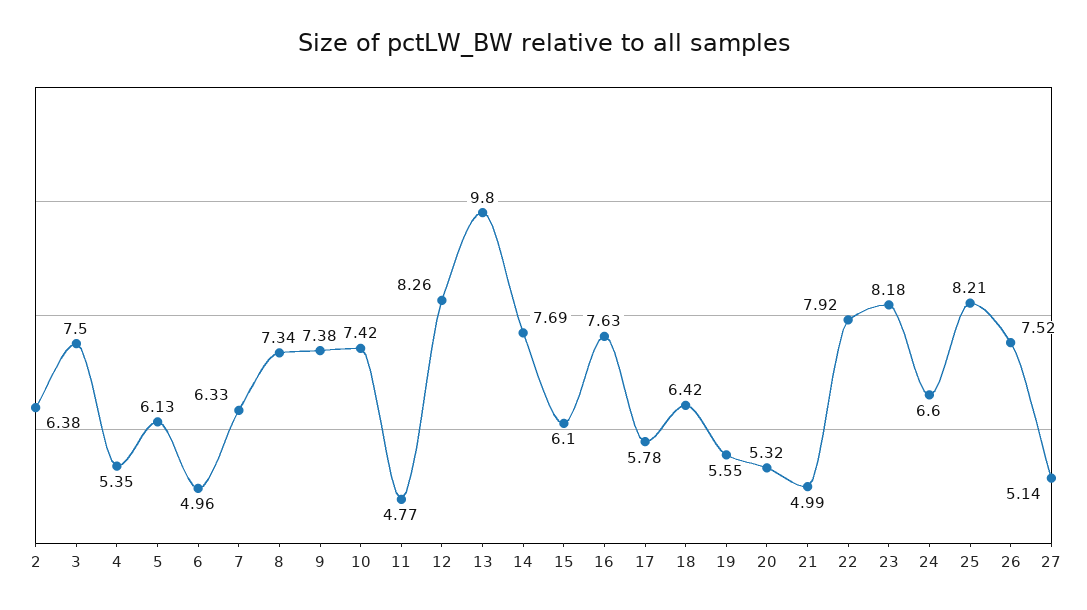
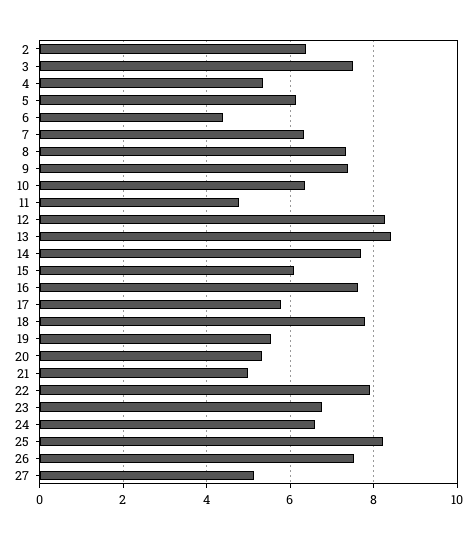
  {
    "2": 6.38,
    "3": 7.5,
    "4": 5.35,
    "5": 6.13,
-   "6": 4.96,
+   "6": 4.4,
    "7": 6.33,
    "8": 7.34,
    "9": 7.38,
-   "10": 7.42,
+   "10": 6.4,
    "11": 4.77,
    "12": 8.26,
-   "13": 9.8,
+   "13": 8.4,
    "14": 7.69,
    "15": 6.1,
    "16": 7.63,
    "17": 5.78,
-   "18": 6.42,
+   "18": 7.8,
    "19": 5.55,
    "20": 5.32,
    "21": 4.99,
    "22": 7.92,
-   "23": 8.18,
+   "23": 6.8,
    "24": 6.6,
    "25": 8.21,
    "26": 7.52,
    "27": 5.14
  }

